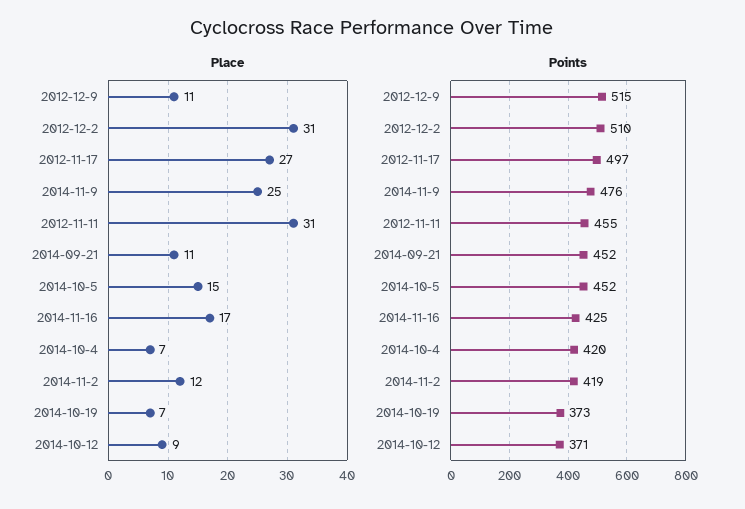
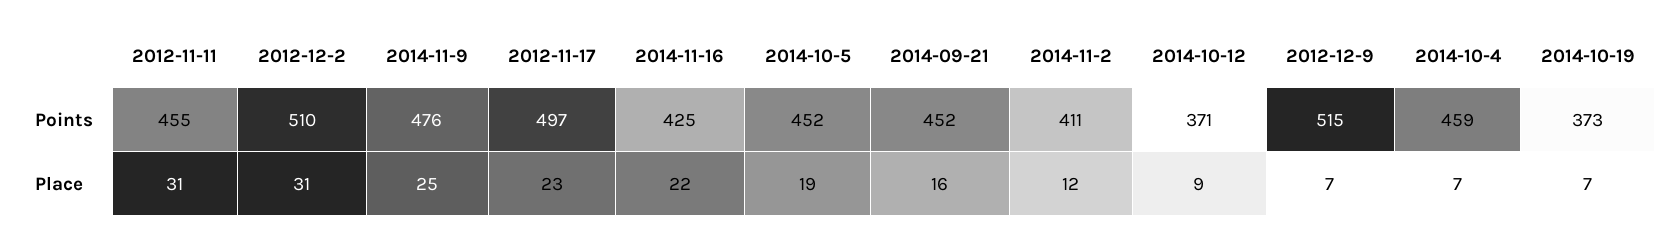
  {
    "Place": {
-     "2012-12-9": 11,
+     "2012-12-9": 7,
      "2012-12-2": 31,
-     "2012-11-17": 27,
+     "2012-11-17": 23,
      "2014-11-9": 25,
      "2012-11-11": 31,
-     "2014-09-21": 11,
+     "2014-09-21": 16,
-     "2014-10-5": 15,
+     "2014-10-5": 19,
-     "2014-11-16": 17,
+     "2014-11-16": 22,
      "2014-10-4": 7,
      "2014-11-2": 12,
      "2014-10-19": 7,
      "2014-10-12": 9
    },
    "Points": {
      "2012-12-9": 515,
      "2012-12-2": 510,
      "2012-11-17": 497,
      "2014-11-9": 476,
      "2012-11-11": 455,
      "2014-09-21": 452,
      "2014-10-5": 452,
      "2014-11-16": 425,
-     "2014-10-4": 420,
+     "2014-10-4": 459,
-     "2014-11-2": 419,
+     "2014-11-2": 411,
      "2014-10-19": 373,
      "2014-10-12": 371
    }
  }

